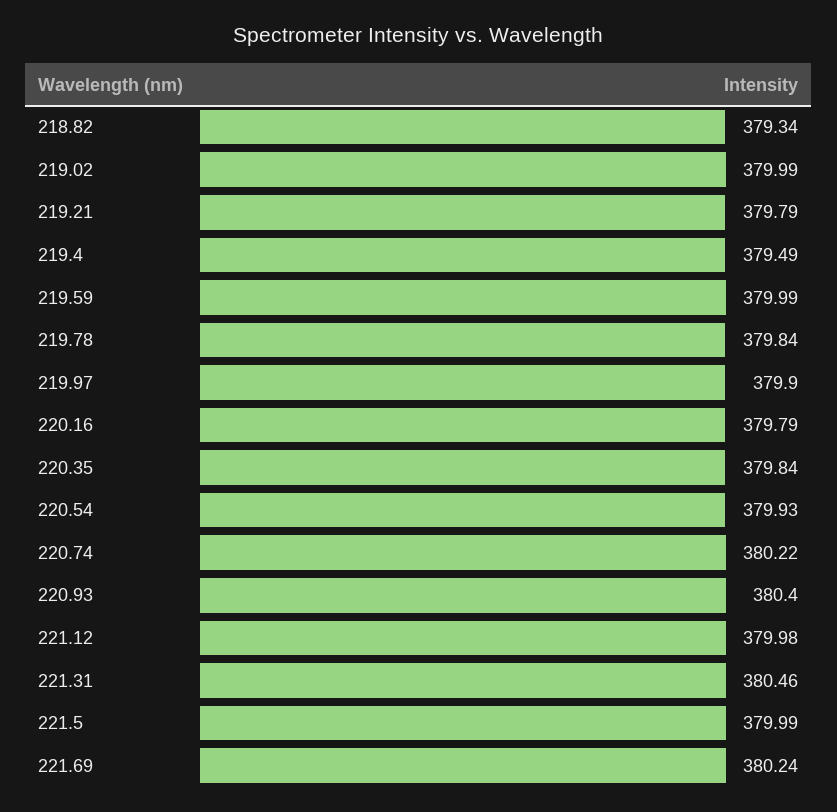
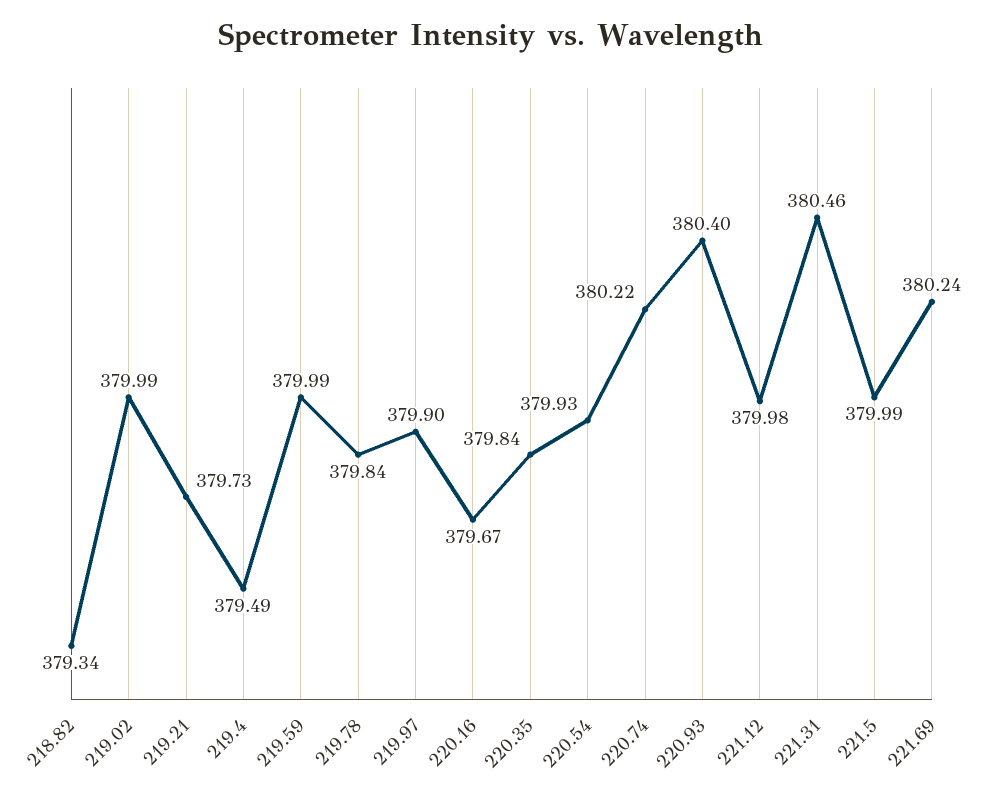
  {
    "218.82": 379.34,
    "219.02": 379.99,
-   "219.21": 379.79,
+   "219.21": 379.73,
    "219.4": 379.49,
    "219.59": 379.99,
    "219.78": 379.84,
    "219.97": 379.9,
-   "220.16": 379.79,
+   "220.16": 379.67,
    "220.35": 379.84,
    "220.54": 379.93,
    "220.74": 380.22,
    "220.93": 380.4,
    "221.12": 379.98,
    "221.31": 380.46,
    "221.5": 379.99,
    "221.69": 380.24
  }

